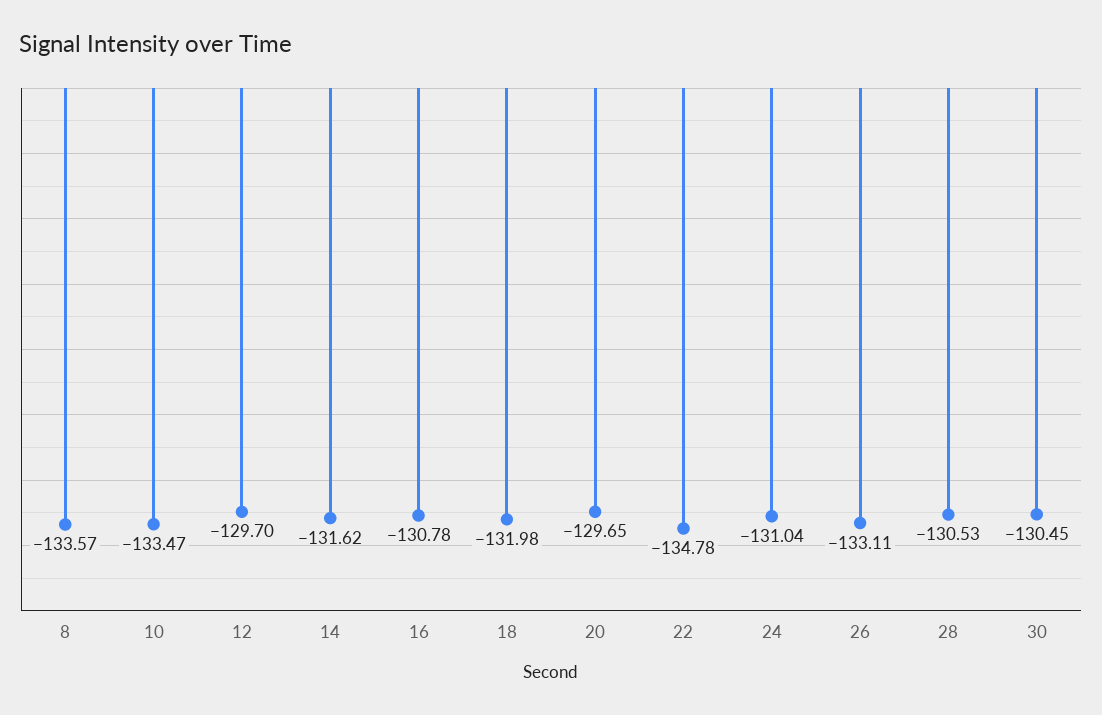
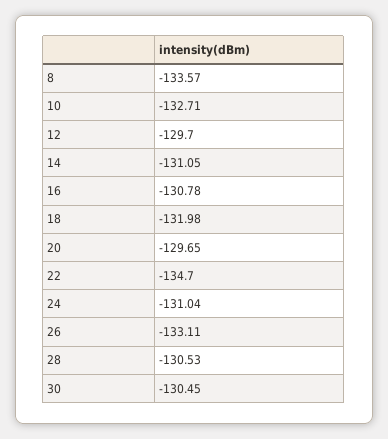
  {
    "8": -133.57,
-   "10": -133.47,
+   "10": -132.71,
    "12": -129.7,
-   "14": -131.62,
+   "14": -131.05,
    "16": -130.78,
    "18": -131.98,
    "20": -129.65,
-   "22": -134.78,
+   "22": -134.7,
    "24": -131.04,
    "26": -133.11,
    "28": -130.53,
    "30": -130.45
  }

